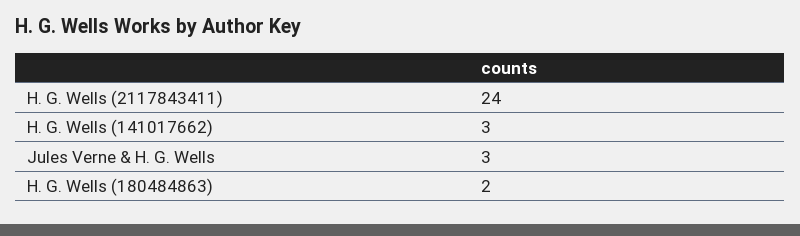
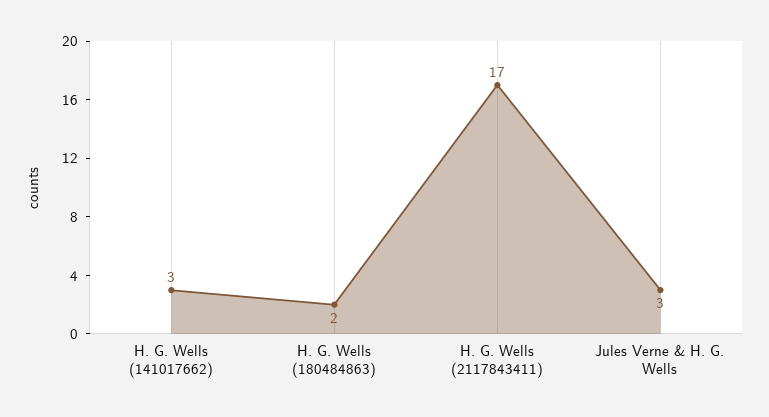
  {
-   "H. G. Wells (2117843411)": 24,
+   "H. G. Wells (2117843411)": 17,
    "H. G. Wells (141017662)": 3,
    "Jules Verne & H. G. Wells": 3,
    "H. G. Wells (180484863)": 2
  }

